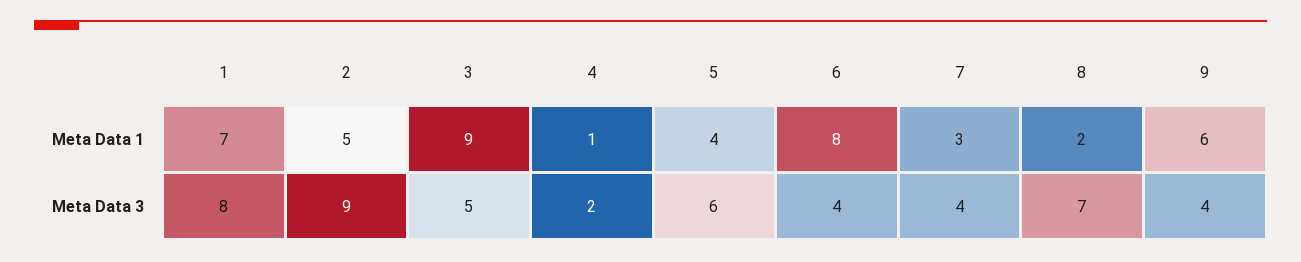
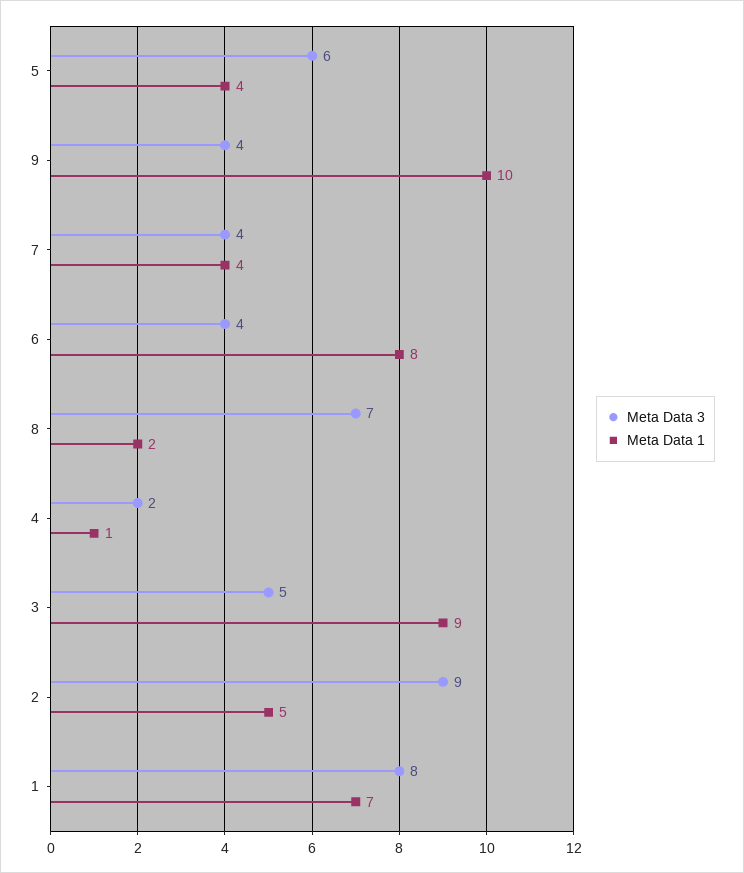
  {
    "Meta Data 1": {
      "1": 7,
      "2": 5,
      "3": 9,
      "4": 1,
      "5": 4,
      "6": 8,
-     "7": 3,
+     "7": 4,
      "8": 2,
-     "9": 6
+     "9": 10
    },
    "Meta Data 3": {
      "1": 8,
      "2": 9,
      "3": 5,
      "4": 2,
      "5": 6,
      "6": 4,
      "7": 4,
      "8": 7,
      "9": 4
    }
  }

